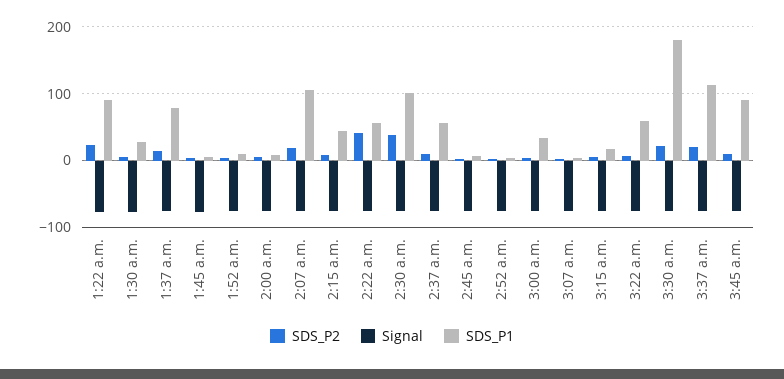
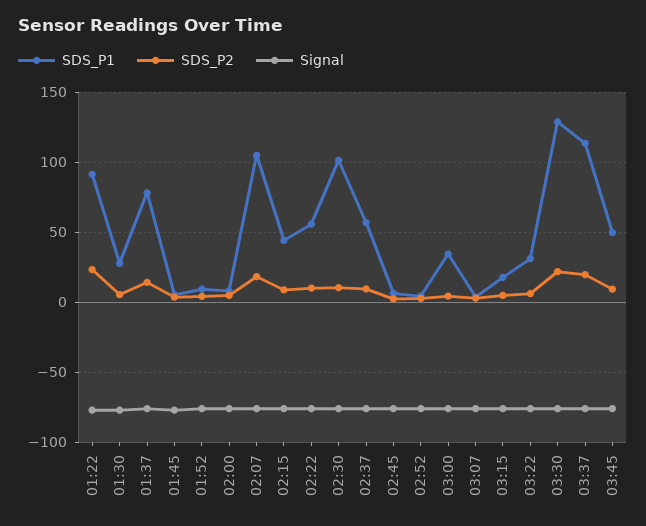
  {
    "SDS_P2": {
      "1:22 a.m.": 25,
      "1:30 a.m.": 5,
      "1:37 a.m.": 15,
      "1:45 a.m.": 5,
      "1:52 a.m.": 5,
      "2:00 a.m.": 5,
      "2:07 a.m.": 20,
      "2:15 a.m.": 10,
-     "2:22 a.m.": 40,
+     "2:22 a.m.": 10,
-     "2:30 a.m.": 40,
+     "2:30 a.m.": 10,
      "2:37 a.m.": 10,
      "2:45 a.m.": 0,
      "2:52 a.m.": 5,
      "3:00 a.m.": 5,
      "3:07 a.m.": 5,
      "3:15 a.m.": 5,
      "3:22 a.m.": 5,
      "3:30 a.m.": 20,
      "3:37 a.m.": 20,
      "3:45 a.m.": 10
    },
    "Signal": {
      "1:22 a.m.": -75,
      "1:30 a.m.": -75,
      "1:37 a.m.": -75,
      "1:45 a.m.": -75,
      "1:52 a.m.": -75,
      "2:00 a.m.": -75,
      "2:07 a.m.": -75,
      "2:15 a.m.": -75,
      "2:22 a.m.": -75,
      "2:30 a.m.": -75,
      "2:37 a.m.": -75,
      "2:45 a.m.": -75,
      "2:52 a.m.": -75,
      "3:00 a.m.": -75,
      "3:07 a.m.": -75,
      "3:15 a.m.": -75,
      "3:22 a.m.": -75,
      "3:30 a.m.": -75,
      "3:37 a.m.": -75,
      "3:45 a.m.": -75
    },
    "SDS_P1": {
      "1:22 a.m.": 90,
      "1:30 a.m.": 30,
      "1:37 a.m.": 80,
      "1:45 a.m.": 5,
      "1:52 a.m.": 10,
      "2:00 a.m.": 10,
      "2:07 a.m.": 105,
      "2:15 a.m.": 45,
      "2:22 a.m.": 55,
      "2:30 a.m.": 100,
      "2:37 a.m.": 55,
      "2:45 a.m.": 5,
      "2:52 a.m.": 5,
      "3:00 a.m.": 35,
      "3:07 a.m.": 5,
      "3:15 a.m.": 20,
-     "3:22 a.m.": 60,
+     "3:22 a.m.": 30,
-     "3:30 a.m.": 180,
+     "3:30 a.m.": 130,
      "3:37 a.m.": 115,
-     "3:45 a.m.": 90
+     "3:45 a.m.": 50
    }
  }

